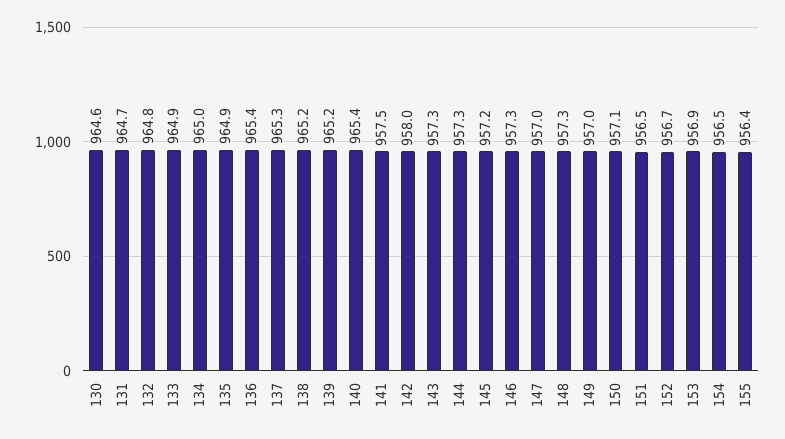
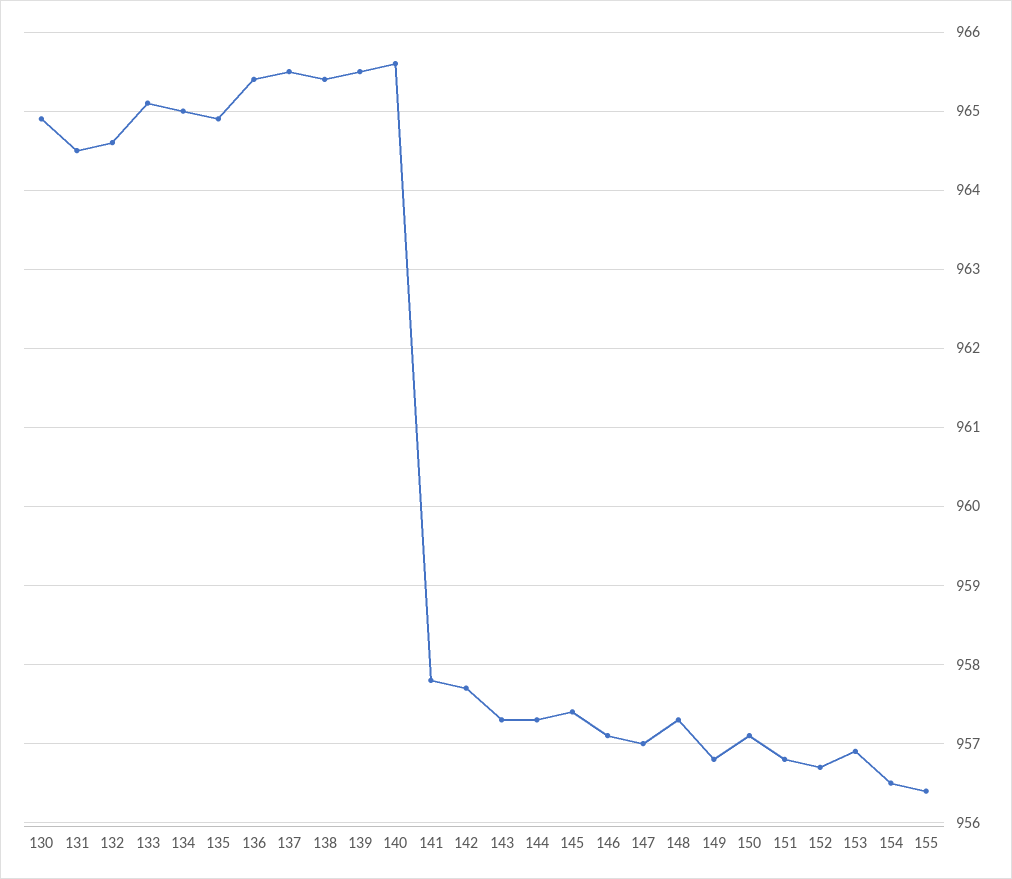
  {
-   "130": 964.6,
+   "130": 964.9,
-   "131": 964.7,
+   "131": 964.5,
-   "132": 964.8,
+   "132": 964.6,
-   "133": 964.9,
+   "133": 965.1,
    "134": 965,
    "135": 964.9,
    "136": 965.4,
-   "137": 965.3,
+   "137": 965.5,
-   "138": 965.2,
+   "138": 965.4,
-   "139": 965.2,
+   "139": 965.5,
-   "140": 965.4,
+   "140": 965.6,
-   "141": 957.5,
+   "141": 957.8,
-   "142": 958,
+   "142": 957.7,
    "143": 957.3,
    "144": 957.3,
-   "145": 957.2,
+   "145": 957.4,
-   "146": 957.3,
+   "146": 957.1,
    "147": 957,
    "148": 957.3,
-   "149": 957,
+   "149": 956.8,
    "150": 957.1,
-   "151": 956.5,
+   "151": 956.8,
    "152": 956.7,
    "153": 956.9,
    "154": 956.5,
    "155": 956.4
  }

